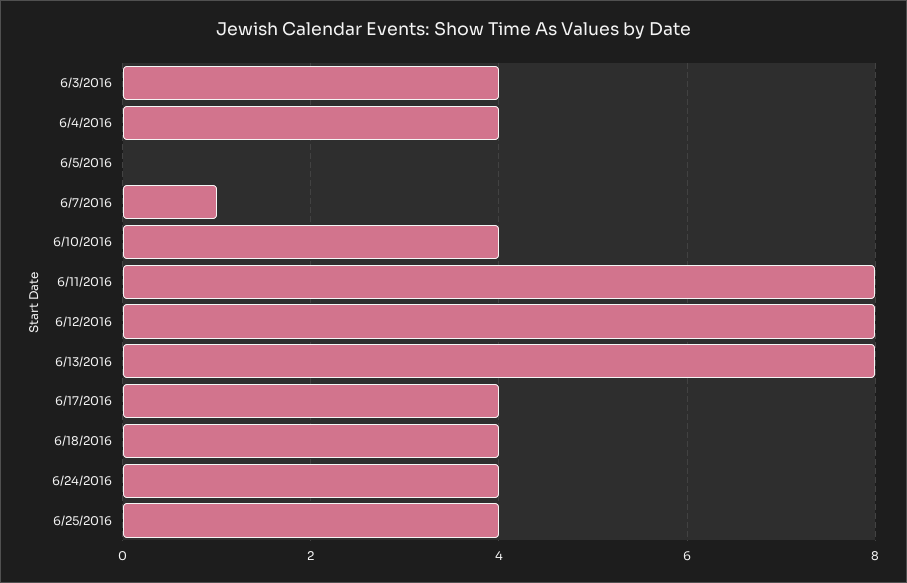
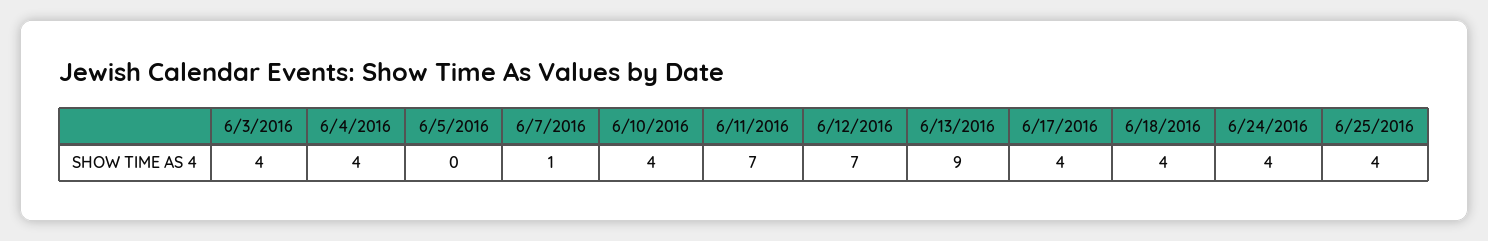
  {
    "6/3/2016": 4,
    "6/4/2016": 4,
    "6/5/2016": 0,
    "6/7/2016": 1,
    "6/10/2016": 4,
-   "6/11/2016": 8,
+   "6/11/2016": 7,
-   "6/12/2016": 8,
+   "6/12/2016": 7,
-   "6/13/2016": 8,
+   "6/13/2016": 9,
    "6/17/2016": 4,
    "6/18/2016": 4,
    "6/24/2016": 4,
    "6/25/2016": 4
  }

